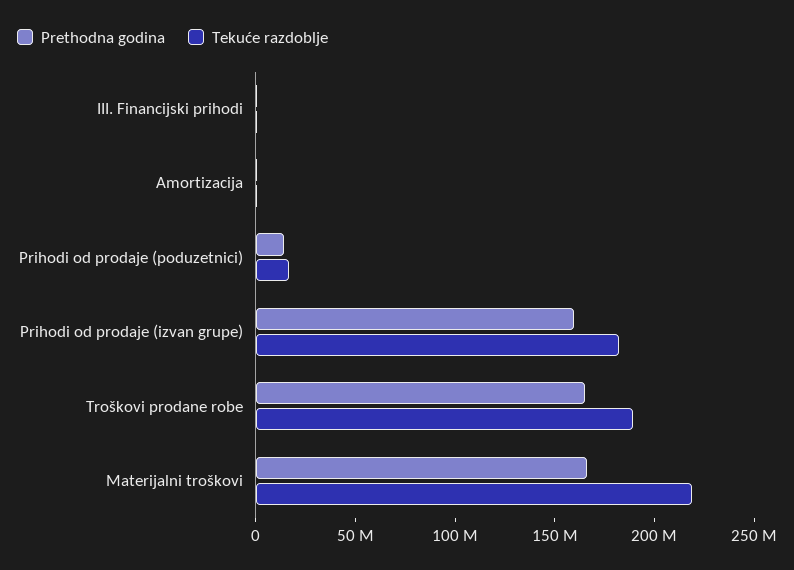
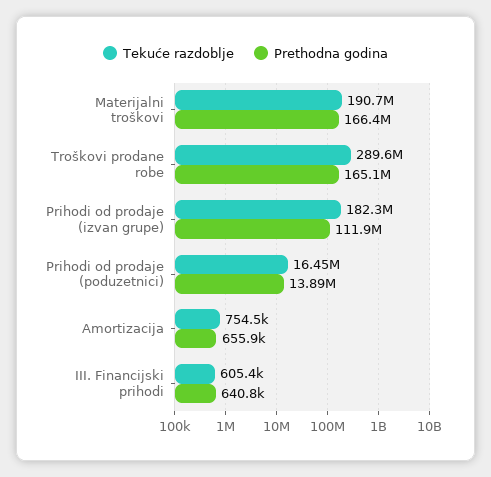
  {
    "Prethodna godina": {
      "III. Financijski prihodi": 640800,
      "Amortizacija": 655900,
      "Prihodi od prodaje (poduzetnici)": 13890000,
-     "Prihodi od prodaje (izvan grupe)": 160000000,
+     "Prihodi od prodaje (izvan grupe)": 111900000,
      "Troškovi prodane robe": 165100000,
      "Materijalni troškovi": 166400000
    },
    "Tekuće razdoblje": {
      "III. Financijski prihodi": 605400,
      "Amortizacija": 754500,
      "Prihodi od prodaje (poduzetnici)": 16450000,
      "Prihodi od prodaje (izvan grupe)": 182300000,
-     "Troškovi prodane robe": 190000000,
+     "Troškovi prodane robe": 289600000,
-     "Materijalni troškovi": 220000000
+     "Materijalni troškovi": 190700000
    }
  }

